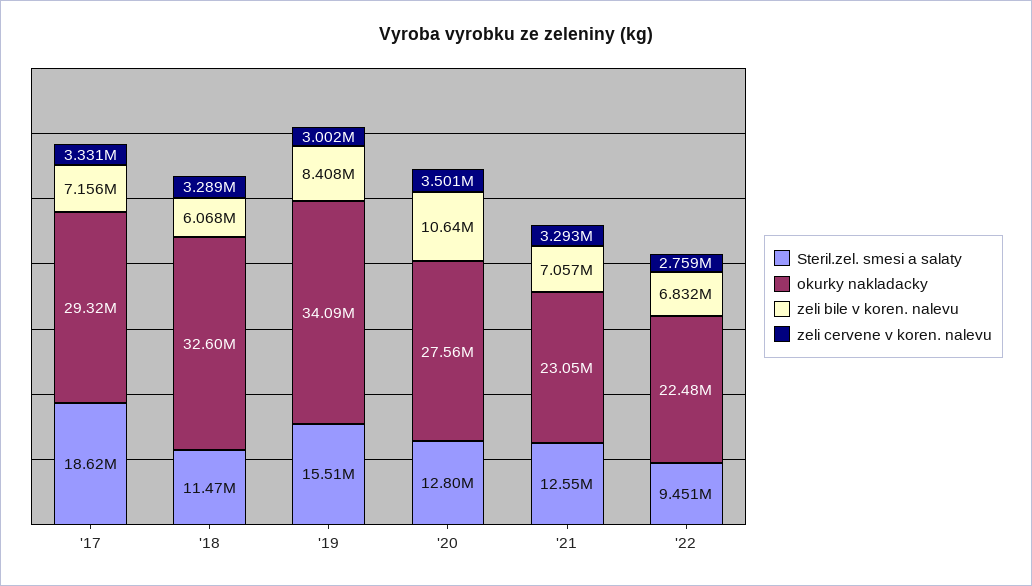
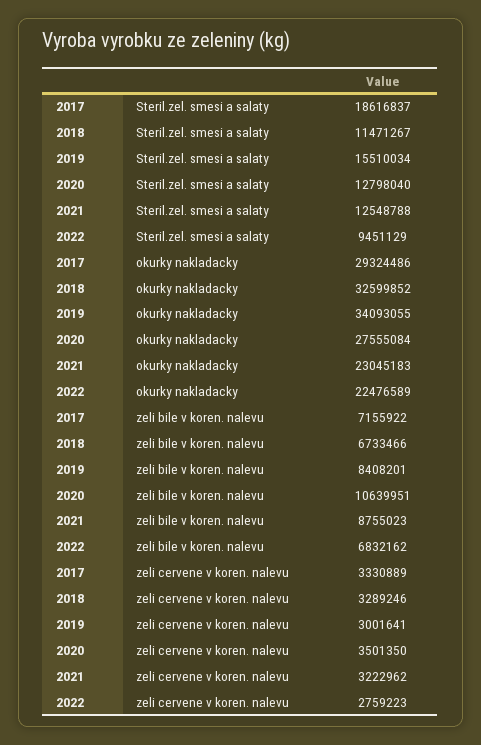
  {
    "Steril.zel. smesi a salaty": {
      "'17": 18616837,
      "'18": 11471267,
      "'19": 15510034,
      "'20": 12798040,
      "'21": 12548788,
      "'22": 9451129
    },
    "okurky nakladacky": {
      "'17": 29324486,
      "'18": 32599852,
      "'19": 34093055,
      "'20": 27555084,
      "'21": 23045183,
      "'22": 22476589
    },
    "zeli bile v koren. nalevu": {
      "'17": 7155922,
-     "'18": 6068000,
+     "'18": 6733466,
      "'19": 8408201,
      "'20": 10639951,
-     "'21": 7057000,
+     "'21": 8755023,
      "'22": 6832162
    },
    "zeli cervene v koren. nalevu": {
      "'17": 3330889,
      "'18": 3289246,
      "'19": 3001641,
      "'20": 3501350,
-     "'21": 3293000,
+     "'21": 3222962,
      "'22": 2759223
    }
  }

